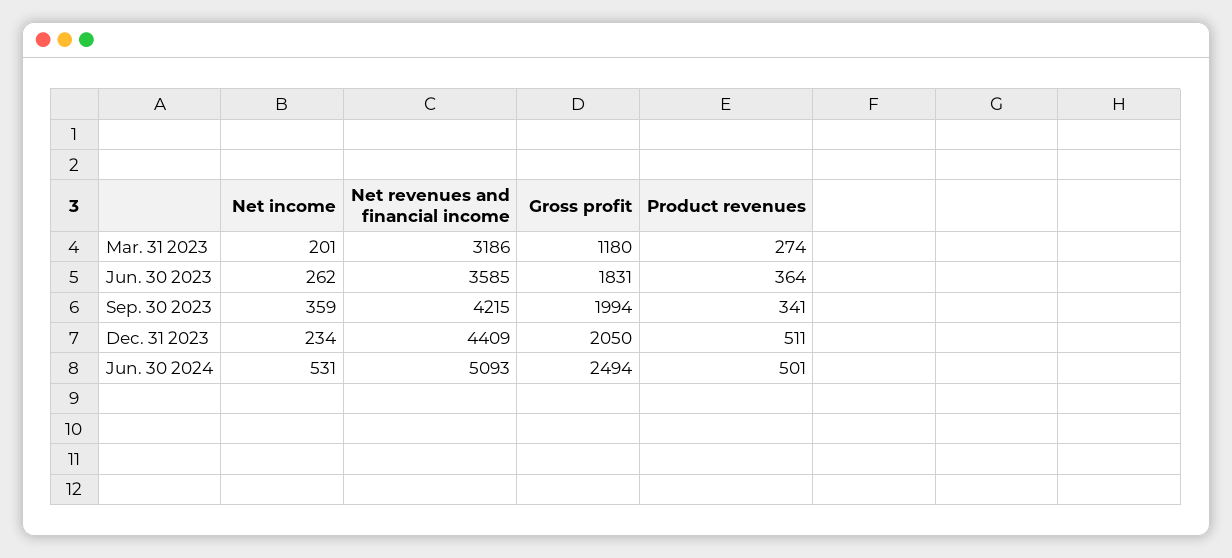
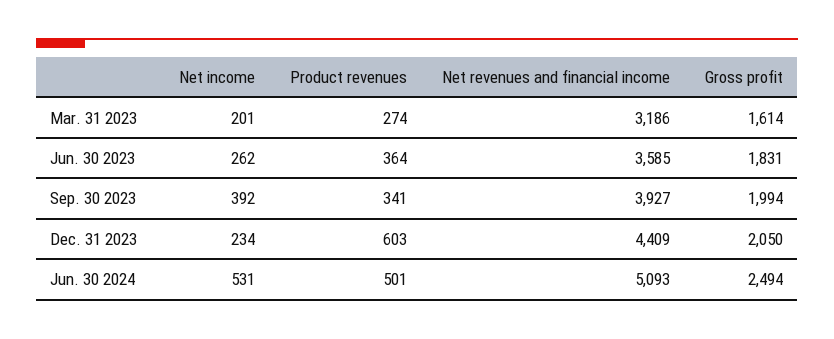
  {
    "Net income": {
      "Mar. 31 2023": 201,
      "Jun. 30 2023": 262,
-     "Sep. 30 2023": 359,
+     "Sep. 30 2023": 392,
      "Dec. 31 2023": 234,
      "Jun. 30 2024": 531
    },
    "Net revenues and financial income": {
      "Mar. 31 2023": 3186,
      "Jun. 30 2023": 3585,
-     "Sep. 30 2023": 4215,
+     "Sep. 30 2023": 3927,
      "Dec. 31 2023": 4409,
      "Jun. 30 2024": 5093
    },
    "Gross profit": {
-     "Mar. 31 2023": 1180,
+     "Mar. 31 2023": 1614,
      "Jun. 30 2023": 1831,
      "Sep. 30 2023": 1994,
      "Dec. 31 2023": 2050,
      "Jun. 30 2024": 2494
    },
    "Product revenues": {
      "Mar. 31 2023": 274,
      "Jun. 30 2023": 364,
      "Sep. 30 2023": 341,
-     "Dec. 31 2023": 511,
+     "Dec. 31 2023": 603,
      "Jun. 30 2024": 501
    }
  }

